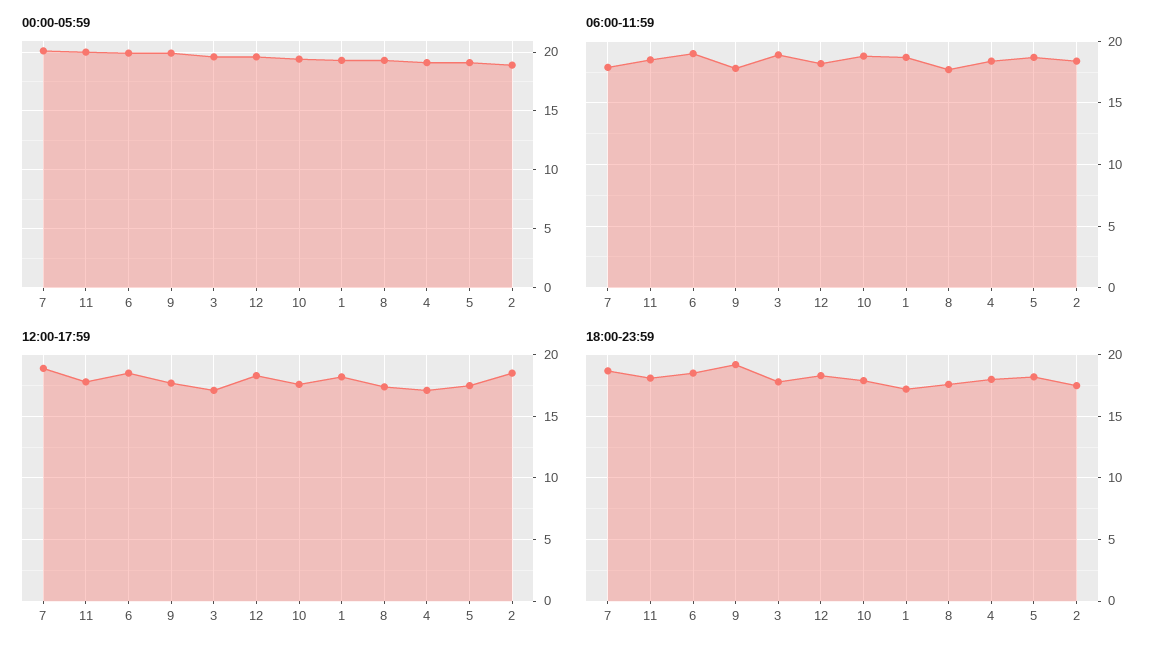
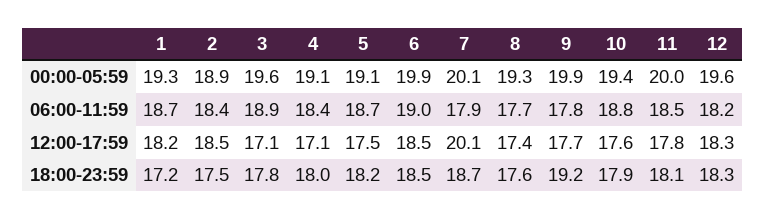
  {
    "00:00-05:59": {
      "7": 20.1,
      "11": 20,
      "6": 19.9,
      "9": 19.9,
      "3": 19.6,
      "12": 19.6,
      "10": 19.4,
      "1": 19.3,
      "8": 19.3,
      "4": 19.1,
      "5": 19.1,
      "2": 18.9
    },
    "06:00-11:59": {
      "7": 17.9,
      "11": 18.5,
      "6": 19,
      "9": 17.8,
      "3": 18.9,
      "12": 18.2,
      "10": 18.8,
      "1": 18.7,
      "8": 17.7,
      "4": 18.4,
      "5": 18.7,
      "2": 18.4
    },
    "12:00-17:59": {
-     "7": 19,
+     "7": 20.1,
      "11": 17.8,
      "6": 18.5,
      "9": 17.7,
      "3": 17.1,
      "12": 18.3,
      "10": 17.6,
      "1": 18.2,
      "8": 17.4,
      "4": 17.1,
      "5": 17.5,
      "2": 18.5
    },
    "18:00-23:59": {
      "7": 18.7,
      "11": 18.1,
      "6": 18.5,
      "9": 19.2,
      "3": 17.8,
      "12": 18.3,
      "10": 17.9,
      "1": 17.2,
      "8": 17.6,
      "4": 18,
      "5": 18.2,
      "2": 17.5
    }
  }

